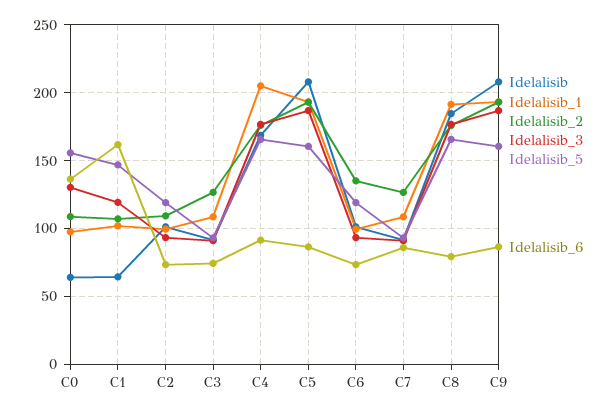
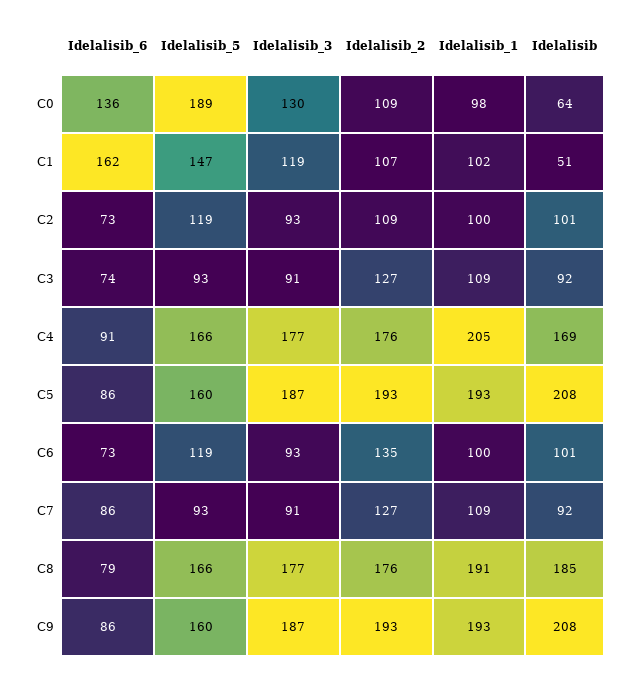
  {
    "Idelalisib": {
      "C0": 64,
-     "C1": 65,
+     "C1": 51,
      "C2": 101,
      "C3": 92,
      "C4": 169,
      "C5": 208,
      "C6": 101,
      "C7": 92,
      "C8": 185,
      "C9": 208
    },
    "Idelalisib_1": {
      "C0": 98,
      "C1": 102,
      "C2": 100,
      "C3": 109,
      "C4": 205,
      "C5": 193,
      "C6": 100,
      "C7": 109,
      "C8": 191,
      "C9": 193
    },
    "Idelalisib_2": {
      "C0": 109,
      "C1": 107,
      "C2": 109,
      "C3": 127,
      "C4": 176,
      "C5": 193,
      "C6": 135,
      "C7": 127,
      "C8": 176,
      "C9": 193
    },
    "Idelalisib_3": {
      "C0": 130,
      "C1": 119,
      "C2": 93,
      "C3": 91,
      "C4": 177,
      "C5": 187,
      "C6": 93,
      "C7": 91,
      "C8": 177,
      "C9": 187
    },
    "Idelalisib_5": {
-     "C0": 155,
+     "C0": 189,
      "C1": 147,
      "C2": 119,
      "C3": 93,
      "C4": 166,
      "C5": 160,
      "C6": 119,
      "C7": 93,
      "C8": 166,
      "C9": 160
    },
    "Idelalisib_6": {
      "C0": 136,
      "C1": 162,
      "C2": 73,
      "C3": 74,
      "C4": 91,
      "C5": 86,
      "C6": 73,
      "C7": 86,
      "C8": 79,
      "C9": 86
    }
  }

